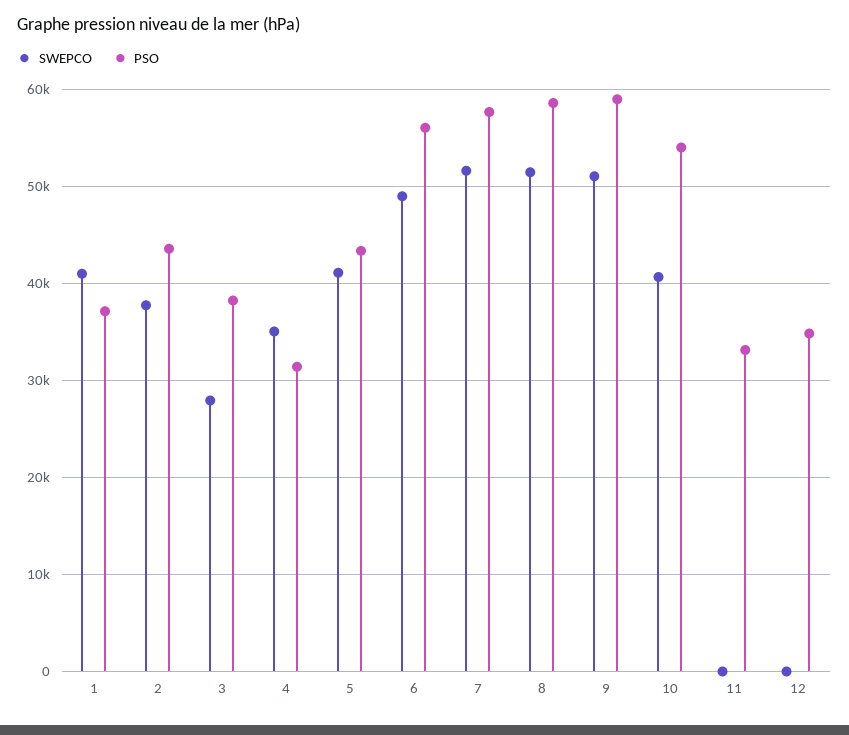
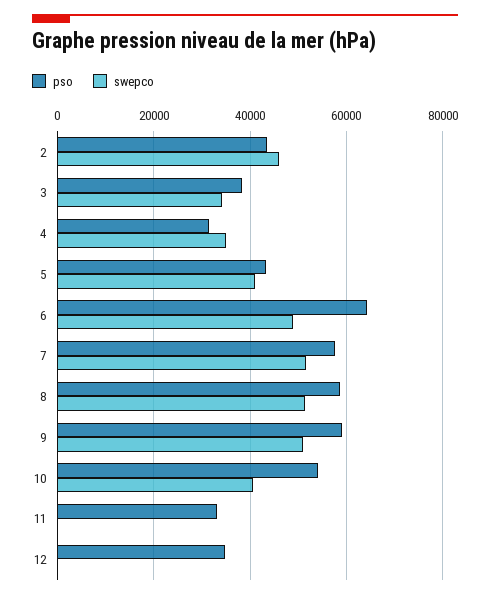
  {
    "SWEPCO": {
-     "1": 41000,
-     "2": 38000,
+     "2": 46000,
-     "3": 28000,
+     "3": 34000,
      "4": 35000,
      "5": 41000,
      "6": 49000,
      "7": 52000,
      "8": 51000,
      "9": 51000,
      "10": 41000,
      "11": 0,
      "12": 0
    },
    "PSO": {
-     "1": 37000,
      "2": 44000,
      "3": 38000,
      "4": 31000,
      "5": 43000,
-     "6": 56000,
+     "6": 64000,
      "7": 58000,
      "8": 59000,
      "9": 59000,
      "10": 54000,
      "11": 33000,
      "12": 35000
    }
  }

